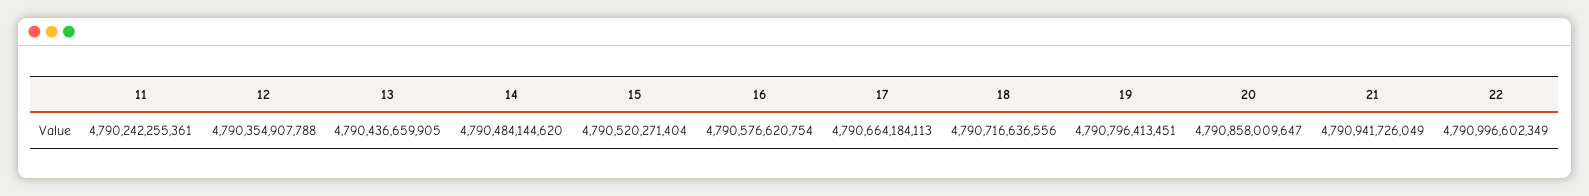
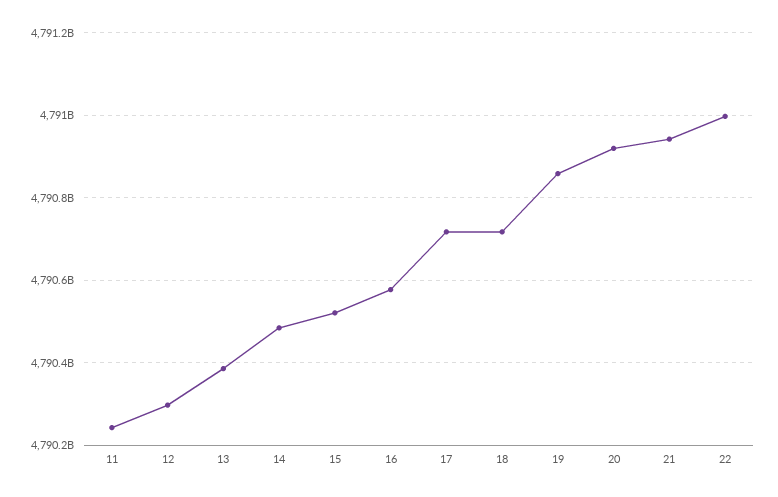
  {
    "11": 4790242255361,
-   "12": 4790354907788,
+   "12": 4790300000000,
-   "13": 4790436659905,
+   "13": 4790380000000,
    "14": 4790484144620,
    "15": 4790520271404,
    "16": 4790576620754,
-   "17": 4790664184113,
+   "17": 4790720000000,
    "18": 4790716636556,
-   "19": 4790796413451,
+   "19": 4790860000000,
-   "20": 4790858009647,
+   "20": 4790920000000,
    "21": 4790941726049,
    "22": 4790996602349
  }

